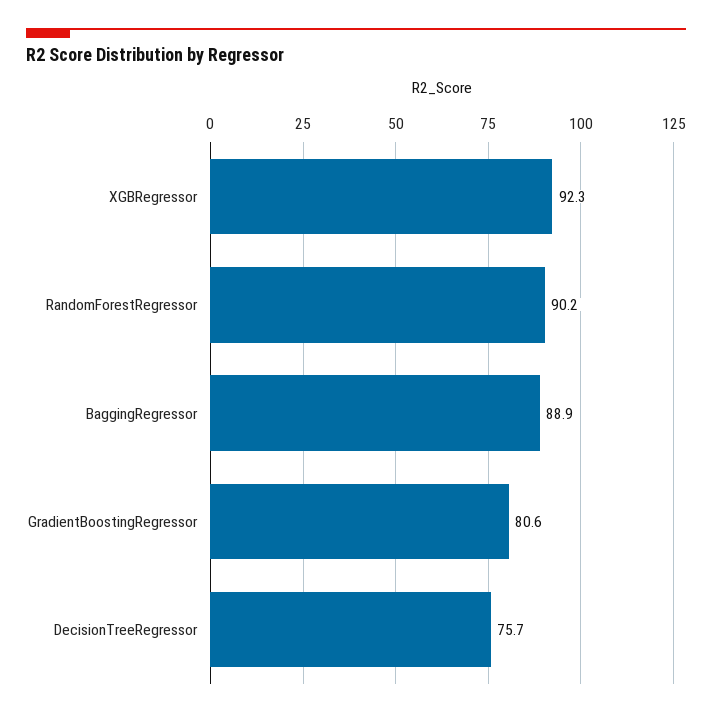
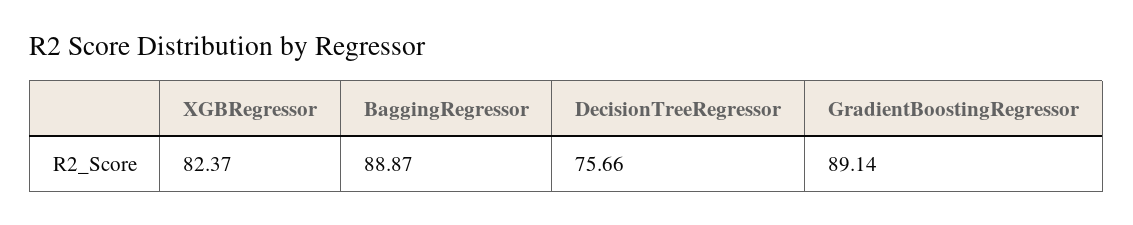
  {
-   "XGBRegressor": 92.3,
+   "XGBRegressor": 82.37,
-   "RandomForestRegressor": 90.2,
    "BaggingRegressor": 88.87,
-   "GradientBoostingRegressor": 80.6,
+   "GradientBoostingRegressor": 89.14,
    "DecisionTreeRegressor": 75.66
  }

